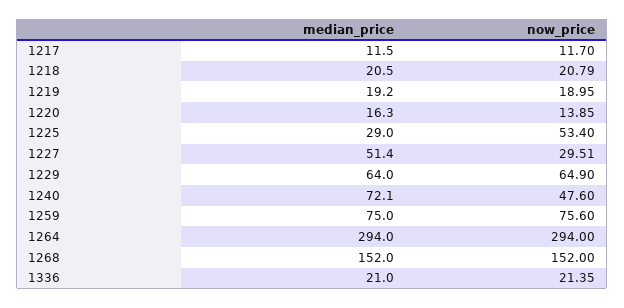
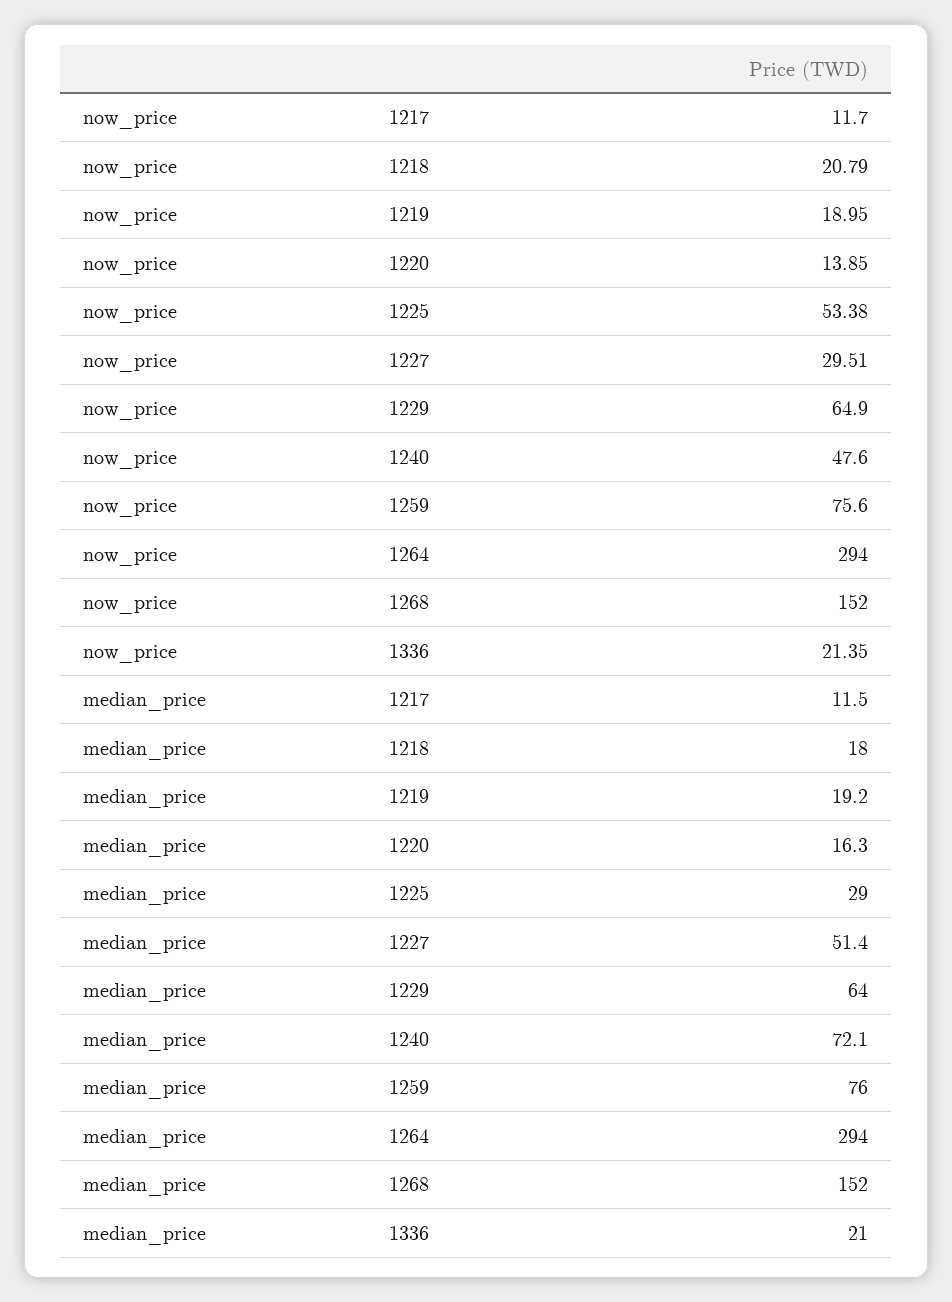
  {
    "median_price": {
      "1217": 11.5,
-     "1218": 20.5,
+     "1218": 18,
      "1219": 19.2,
      "1220": 16.3,
      "1225": 29,
      "1227": 51.4,
      "1229": 64,
      "1240": 72.1,
-     "1259": 75,
+     "1259": 76,
      "1264": 294,
      "1268": 152,
      "1336": 21
    },
    "now_price": {
      "1217": 11.7,
      "1218": 20.79,
      "1219": 18.95,
      "1220": 13.85,
-     "1225": 53.4,
+     "1225": 53.38,
      "1227": 29.51,
      "1229": 64.9,
      "1240": 47.6,
      "1259": 75.6,
      "1264": 294,
      "1268": 152,
      "1336": 21.35
    }
  }

